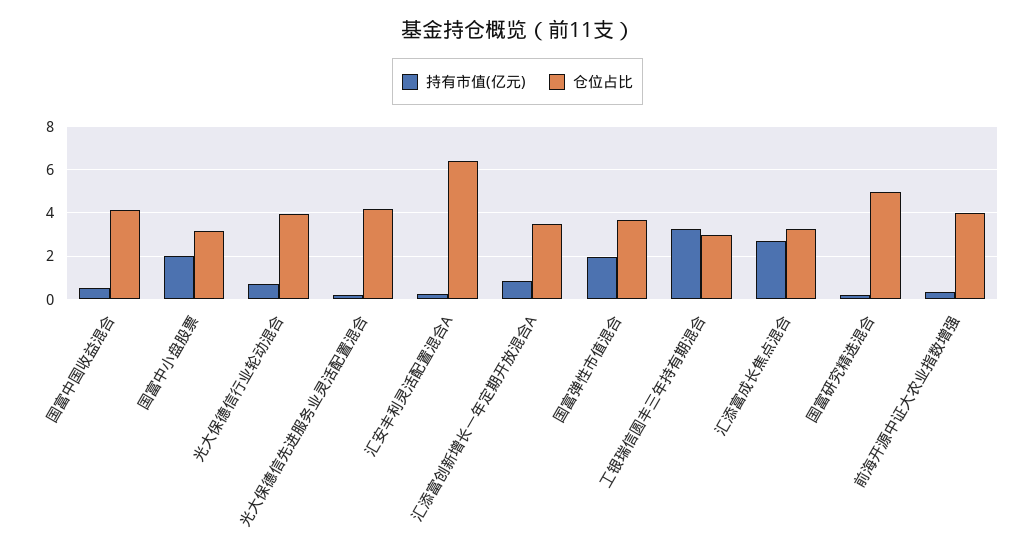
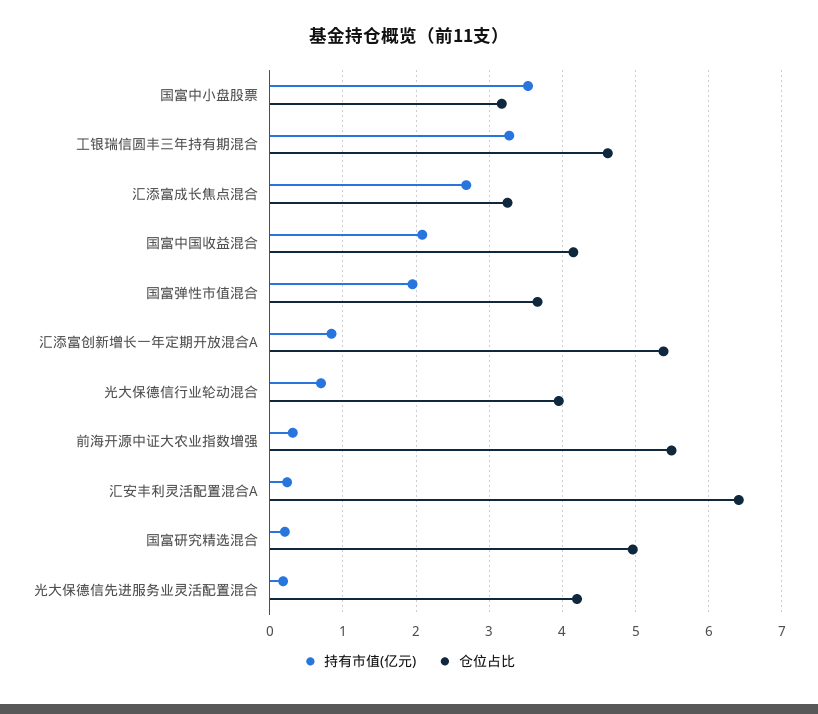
  {
    "持有市值(亿元)": {
-     "国富中国收益混合": 0.5,
+     "国富中国收益混合": 2.1,
-     "国富中小盘股票": 2,
+     "国富中小盘股票": 3.5,
      "光大保德信行业轮动混合": 0.7,
      "光大保德信先进服务业灵活配置混合": 0.2,
      "汇安丰利灵活配置混合A": 0.2,
      "汇添富创新增长一年定期开放混合A": 0.8,
      "国富弹性市值混合": 2,
      "工银瑞信圆丰三年持有期混合": 3.3,
      "汇添富成长焦点混合": 2.7,
      "国富研究精选混合": 0.2,
      "前海开源中证大农业指数增强": 0.3
    },
    "仓位占比": {
      "国富中国收益混合": 4.2,
      "国富中小盘股票": 3.2,
      "光大保德信行业轮动混合": 4,
      "光大保德信先进服务业灵活配置混合": 4.2,
      "汇安丰利灵活配置混合A": 6.4,
-     "汇添富创新增长一年定期开放混合A": 3.5,
+     "汇添富创新增长一年定期开放混合A": 5.4,
      "国富弹性市值混合": 3.7,
-     "工银瑞信圆丰三年持有期混合": 3,
+     "工银瑞信圆丰三年持有期混合": 4.6,
      "汇添富成长焦点混合": 3.3,
      "国富研究精选混合": 5,
-     "前海开源中证大农业指数增强": 4
+     "前海开源中证大农业指数增强": 5.5
    }
  }

